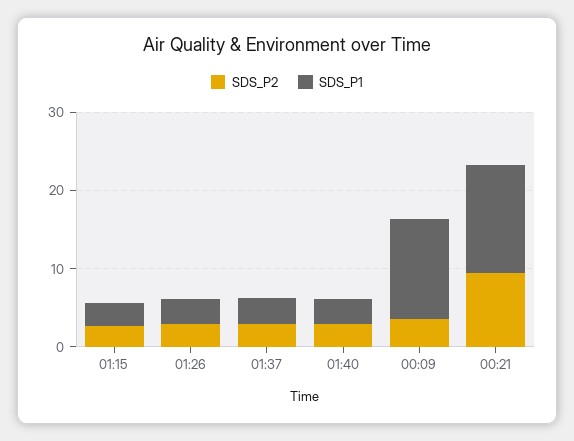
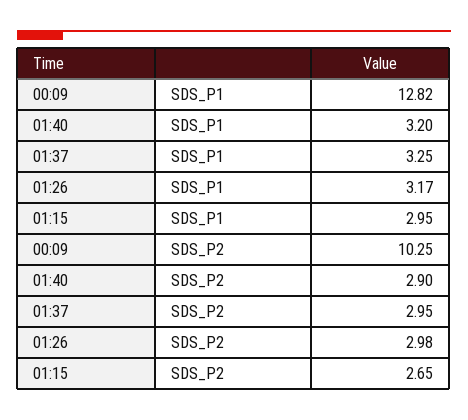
  {
    "SDS_P2": {
      "01:15": 2.65,
      "01:26": 2.98,
      "01:37": 2.95,
      "01:40": 2.9,
-     "00:09": 4,
+     "00:09": 10.25
-     "00:21": 10
    },
    "SDS_P1": {
      "01:15": 2.95,
      "01:26": 3.17,
      "01:37": 3.25,
      "01:40": 3.2,
-     "00:09": 12.82,
+     "00:09": 12.82
-     "00:21": 14
    }
  }

